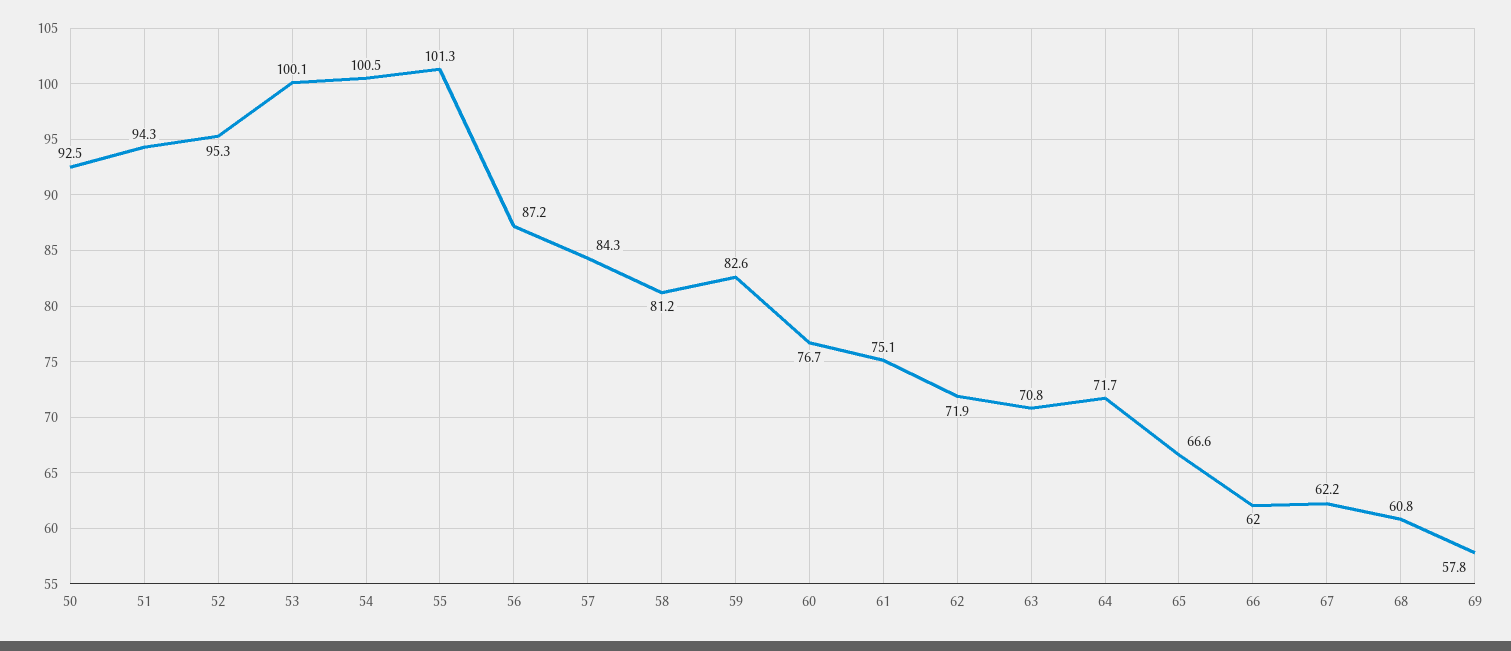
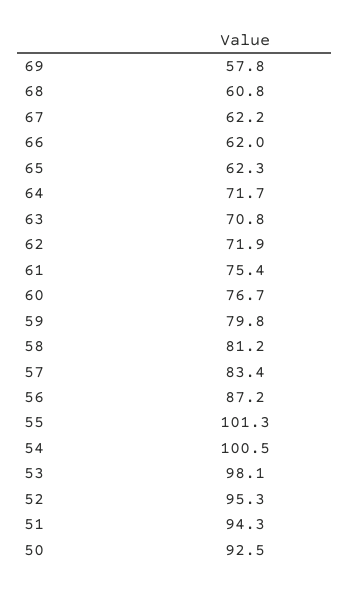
  {
    "50": 92.5,
    "51": 94.3,
    "52": 95.3,
-   "53": 100.1,
+   "53": 98.1,
    "54": 100.5,
    "55": 101.3,
    "56": 87.2,
-   "57": 84.3,
+   "57": 83.4,
    "58": 81.2,
-   "59": 82.6,
+   "59": 79.8,
    "60": 76.7,
-   "61": 75.1,
+   "61": 75.4,
    "62": 71.9,
    "63": 70.8,
    "64": 71.7,
-   "65": 66.6,
+   "65": 62.3,
    "66": 62,
    "67": 62.2,
    "68": 60.8,
    "69": 57.8
  }

